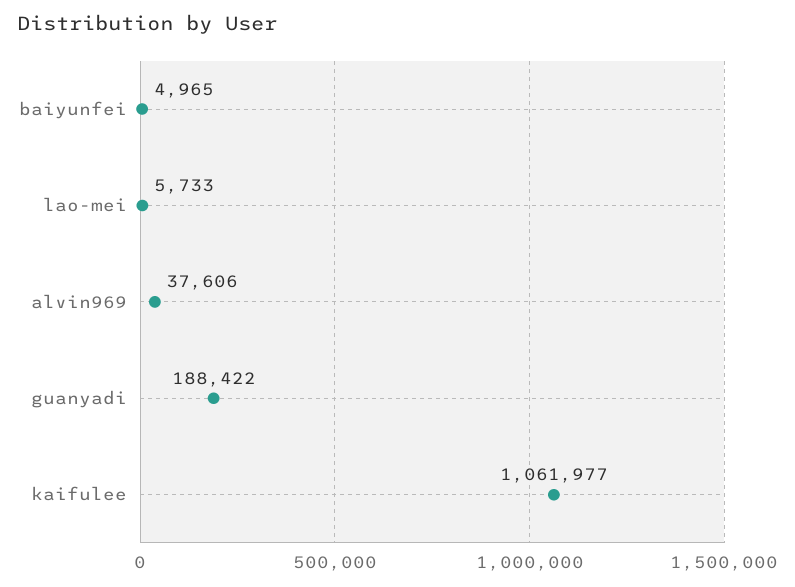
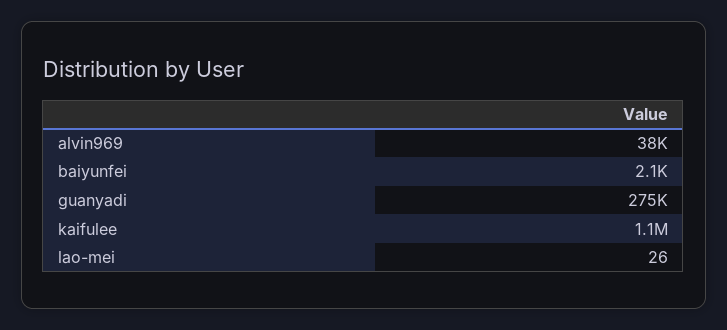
  {
-   "baiyunfei": 4965,
+   "baiyunfei": 2100,
-   "lao-mei": 5733,
+   "lao-mei": 26,
    "alvin969": 37606,
-   "guanyadi": 188422,
+   "guanyadi": 275000,
    "kaifulee": 1061977
  }

